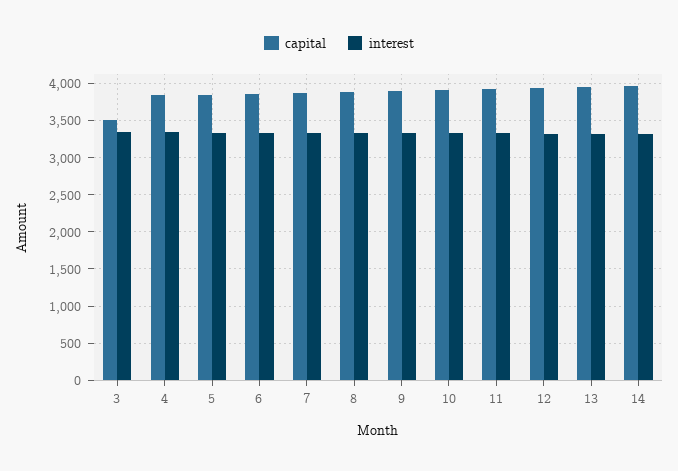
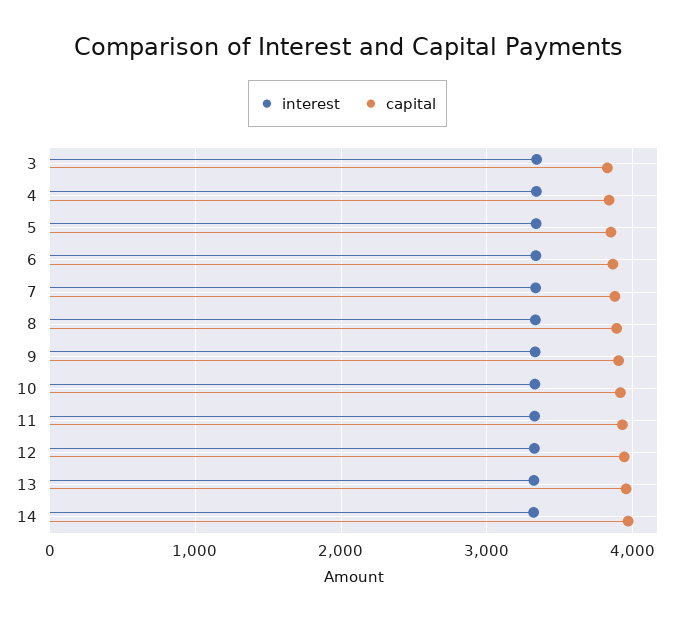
  {
    "capital": {
-     "3": 3500,
+     "3": 3800,
      "4": 3800,
      "5": 3900,
      "6": 3900,
      "7": 3900,
      "8": 3900,
      "9": 3900,
      "10": 3900,
      "11": 3900,
      "12": 3900,
      "13": 4000,
      "14": 4000
    },
    "interest": {
      "3": 3300,
      "4": 3300,
      "5": 3300,
      "6": 3300,
      "7": 3300,
      "8": 3300,
      "9": 3300,
      "10": 3300,
      "11": 3300,
      "12": 3300,
      "13": 3300,
      "14": 3300
    }
  }

